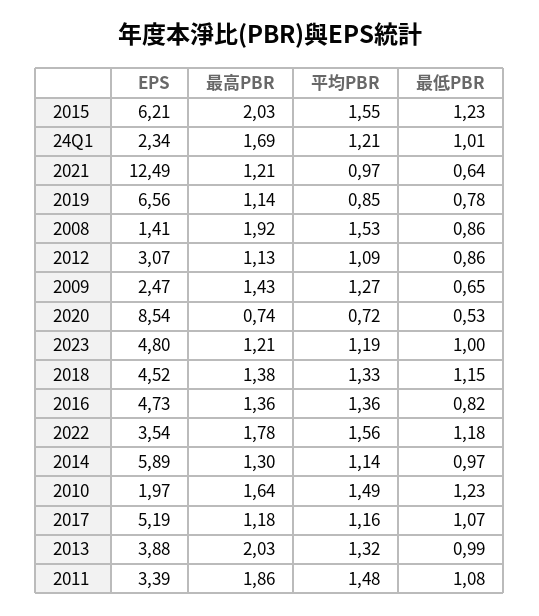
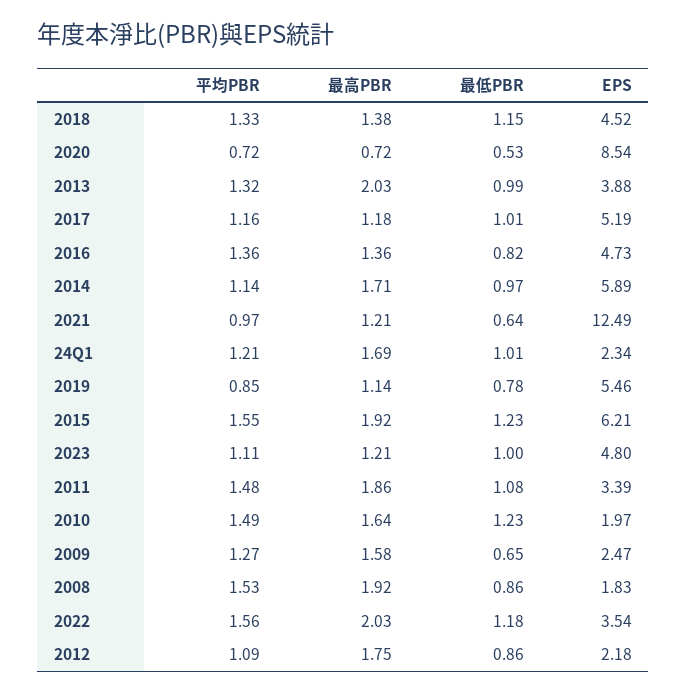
  {
    "EPS": {
      "2015": 6.21,
      "24Q1": 2.34,
      "2021": 12.49,
-     "2019": 6.56,
+     "2019": 5.46,
-     "2008": 1.41,
+     "2008": 1.83,
-     "2012": 3.07,
+     "2012": 2.18,
      "2009": 2.47,
      "2020": 8.54,
      "2023": 4.8,
      "2018": 4.52,
      "2016": 4.73,
      "2022": 3.54,
      "2014": 5.89,
      "2010": 1.97,
      "2017": 5.19,
      "2013": 3.88,
      "2011": 3.39
    },
    "最高PBR": {
-     "2015": 2.03,
+     "2015": 1.92,
      "24Q1": 1.69,
      "2021": 1.21,
      "2019": 1.14,
      "2008": 1.92,
-     "2012": 1.13,
+     "2012": 1.75,
-     "2009": 1.43,
+     "2009": 1.58,
-     "2020": 0.74,
+     "2020": 0.72,
      "2023": 1.21,
      "2018": 1.38,
      "2016": 1.36,
-     "2022": 1.78,
+     "2022": 2.03,
-     "2014": 1.3,
+     "2014": 1.71,
      "2010": 1.64,
      "2017": 1.18,
      "2013": 2.03,
      "2011": 1.86
    },
    "平均PBR": {
      "2015": 1.55,
      "24Q1": 1.21,
      "2021": 0.97,
      "2019": 0.85,
      "2008": 1.53,
      "2012": 1.09,
      "2009": 1.27,
      "2020": 0.72,
-     "2023": 1.19,
+     "2023": 1.11,
      "2018": 1.33,
      "2016": 1.36,
      "2022": 1.56,
      "2014": 1.14,
      "2010": 1.49,
      "2017": 1.16,
      "2013": 1.32,
      "2011": 1.48
    },
    "最低PBR": {
      "2015": 1.23,
      "24Q1": 1.01,
      "2021": 0.64,
      "2019": 0.78,
      "2008": 0.86,
      "2012": 0.86,
      "2009": 0.65,
      "2020": 0.53,
      "2023": 1,
      "2018": 1.15,
      "2016": 0.82,
      "2022": 1.18,
      "2014": 0.97,
      "2010": 1.23,
-     "2017": 1.07,
+     "2017": 1.01,
      "2013": 0.99,
      "2011": 1.08
    }
  }

